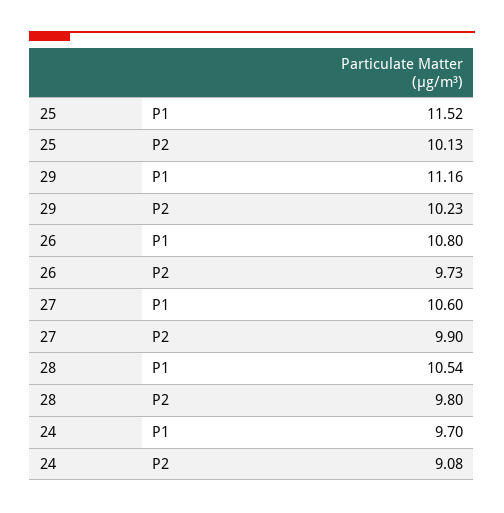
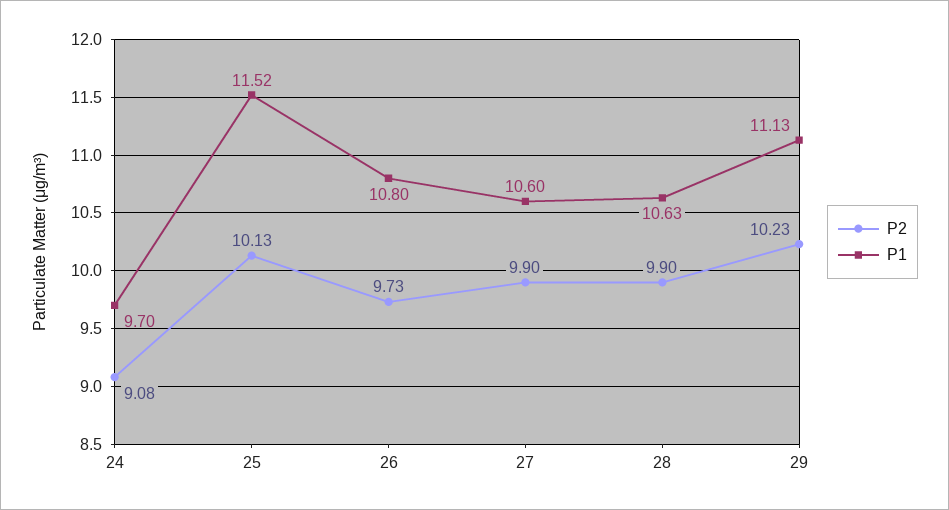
  {
    "P1": {
      "25": 11.52,
-     "29": 11.16,
+     "29": 11.13,
      "26": 10.8,
      "27": 10.6,
-     "28": 10.54,
+     "28": 10.63,
      "24": 9.7
    },
    "P2": {
      "25": 10.13,
      "29": 10.23,
      "26": 9.73,
      "27": 9.9,
-     "28": 9.8,
+     "28": 9.9,
      "24": 9.08
    }
  }

